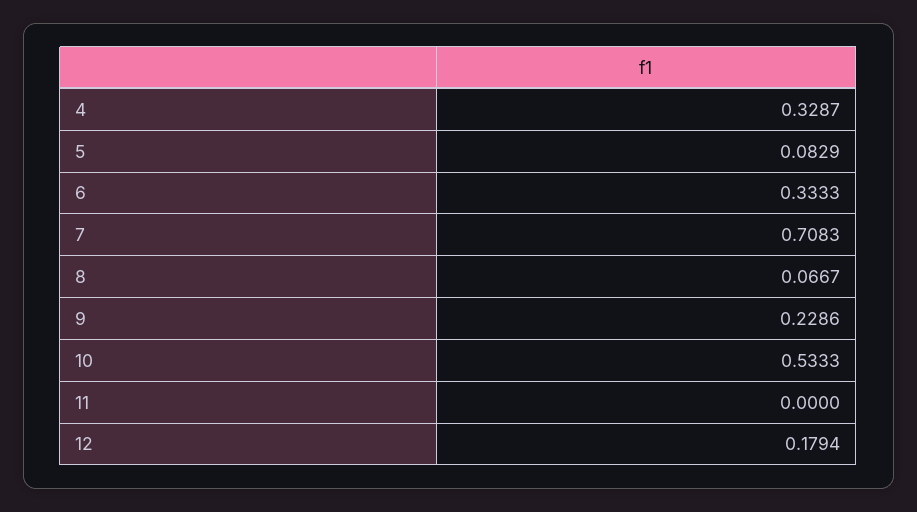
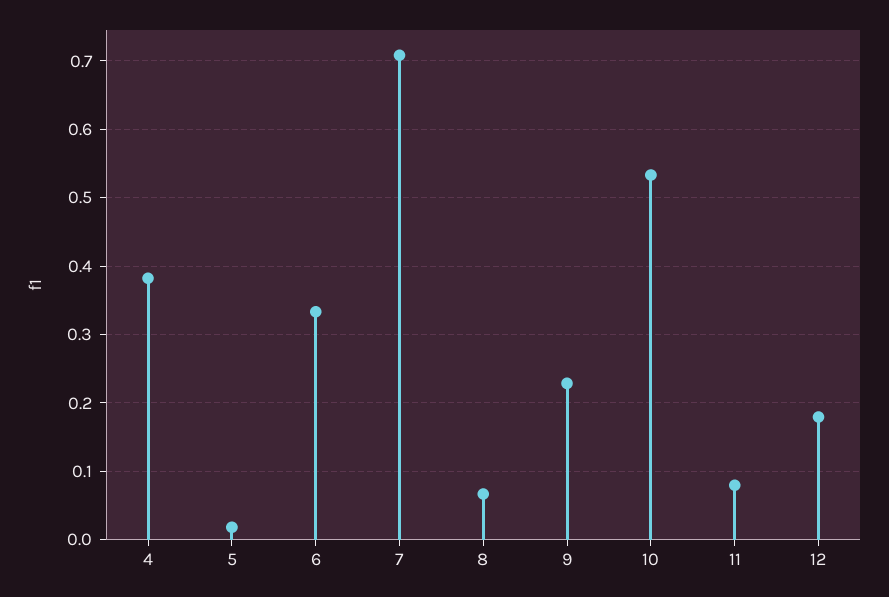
  {
-   "4": 0.3287,
+   "4": 0.38,
-   "5": 0.0829,
+   "5": 0.02,
    "6": 0.3333,
    "7": 0.7083,
    "8": 0.0667,
    "9": 0.2286,
    "10": 0.5333,
-   "11": 0,
+   "11": 0.08,
    "12": 0.1794
  }

